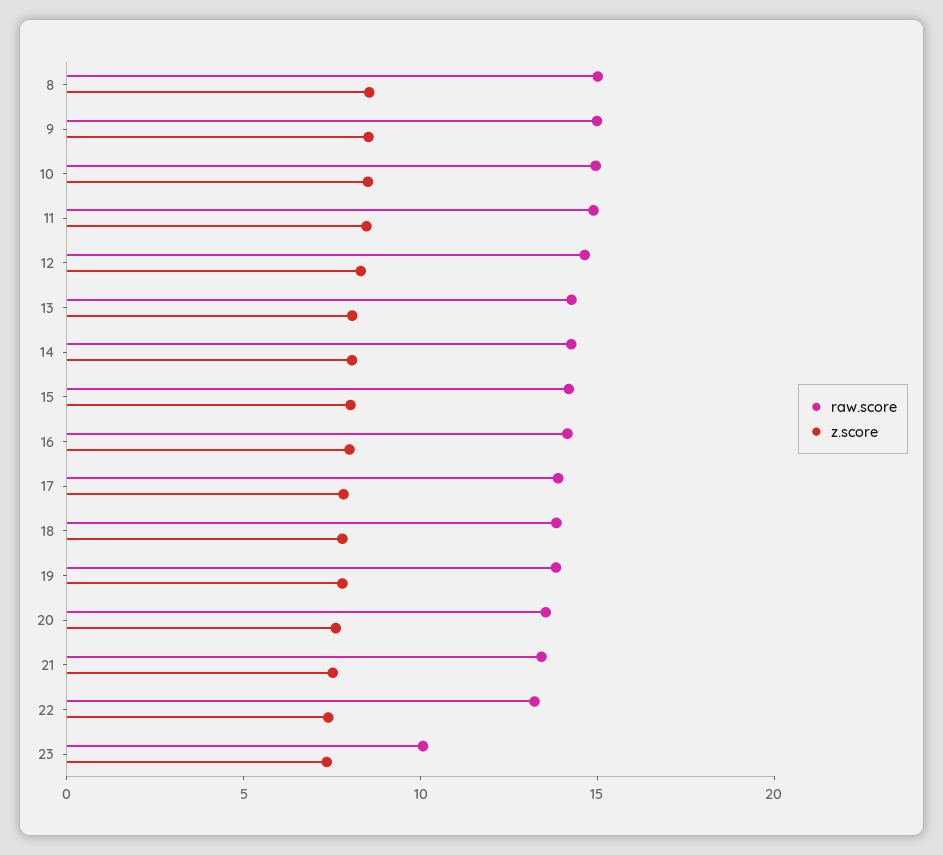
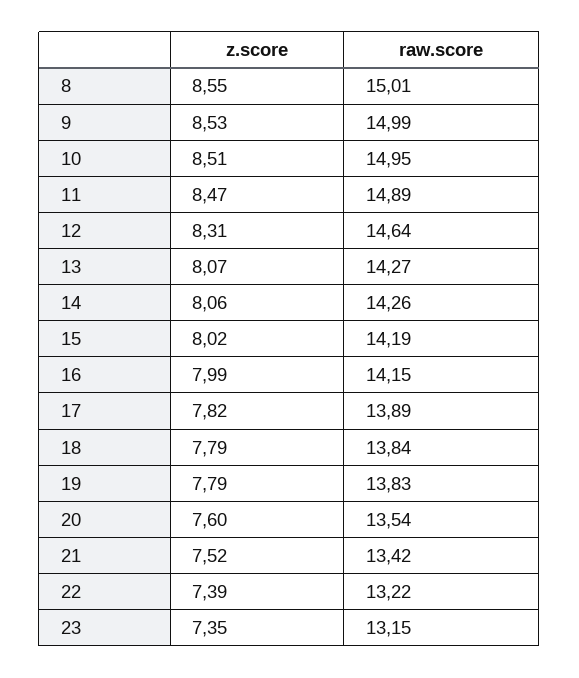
  {
    "raw.score": {
      "8": 15.01,
      "9": 14.99,
      "10": 14.95,
      "11": 14.89,
      "12": 14.64,
      "13": 14.27,
      "14": 14.26,
      "15": 14.19,
      "16": 14.15,
      "17": 13.89,
      "18": 13.84,
      "19": 13.83,
      "20": 13.54,
      "21": 13.42,
      "22": 13.22,
-     "23": 10
+     "23": 13.15
    },
    "z.score": {
      "8": 8.55,
      "9": 8.53,
      "10": 8.51,
      "11": 8.47,
      "12": 8.31,
      "13": 8.07,
      "14": 8.06,
      "15": 8.02,
      "16": 7.99,
      "17": 7.82,
      "18": 7.79,
      "19": 7.79,
      "20": 7.6,
      "21": 7.52,
      "22": 7.39,
      "23": 7.35
    }
  }

